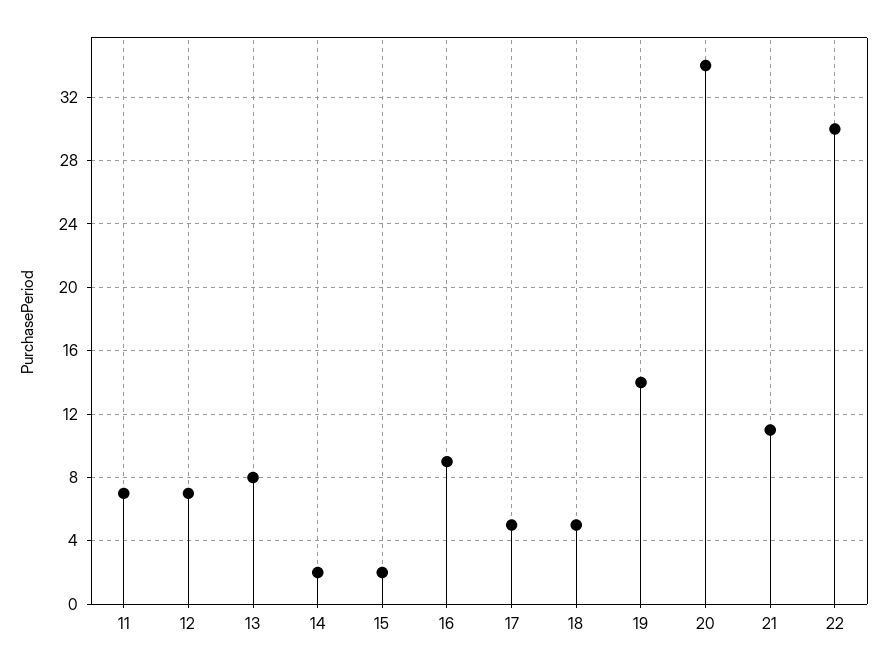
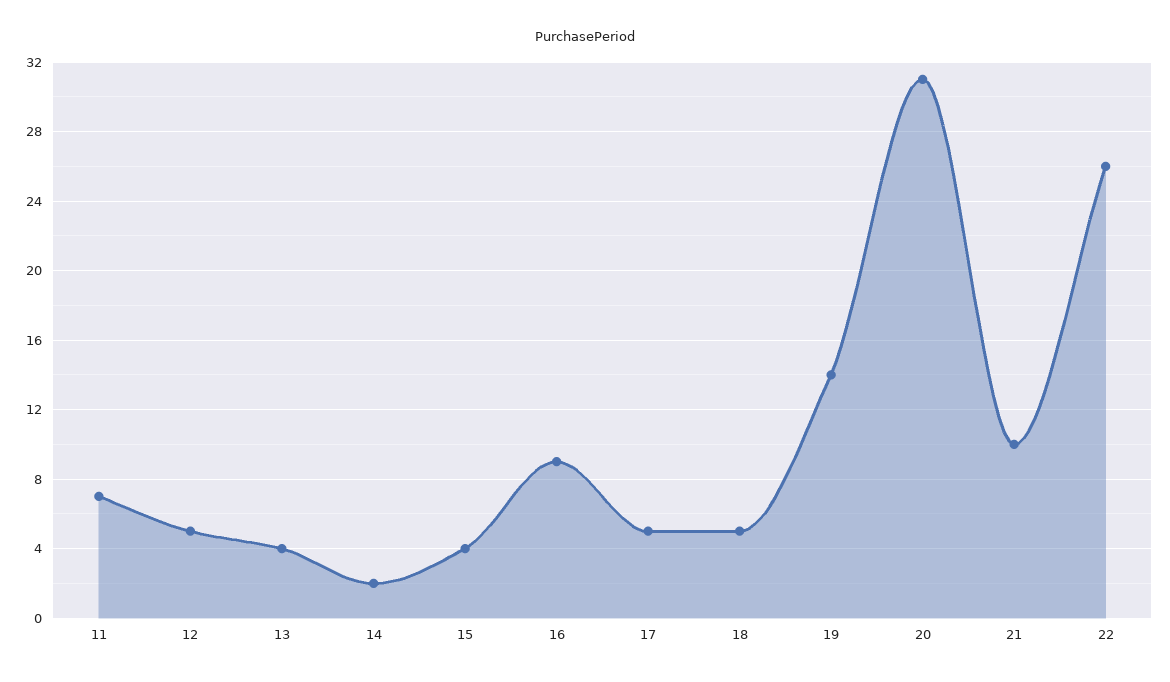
  {
    "11": 7,
-   "12": 7,
+   "12": 5,
-   "13": 8,
+   "13": 4,
    "14": 2,
-   "15": 2,
+   "15": 4,
    "16": 9,
    "17": 5,
    "18": 5,
    "19": 14,
-   "20": 34,
+   "20": 31,
-   "21": 11,
+   "21": 10,
-   "22": 30
+   "22": 26
  }

